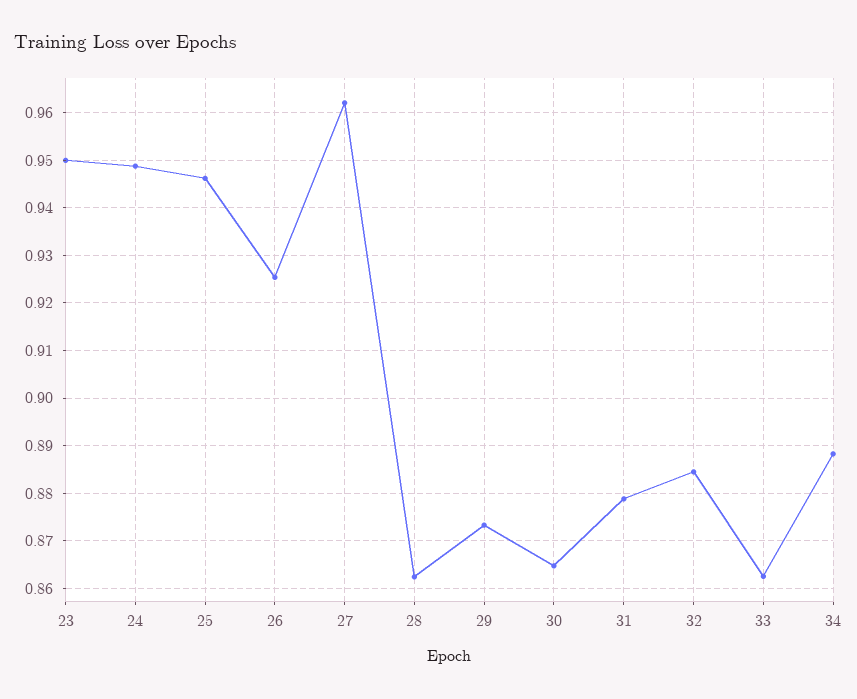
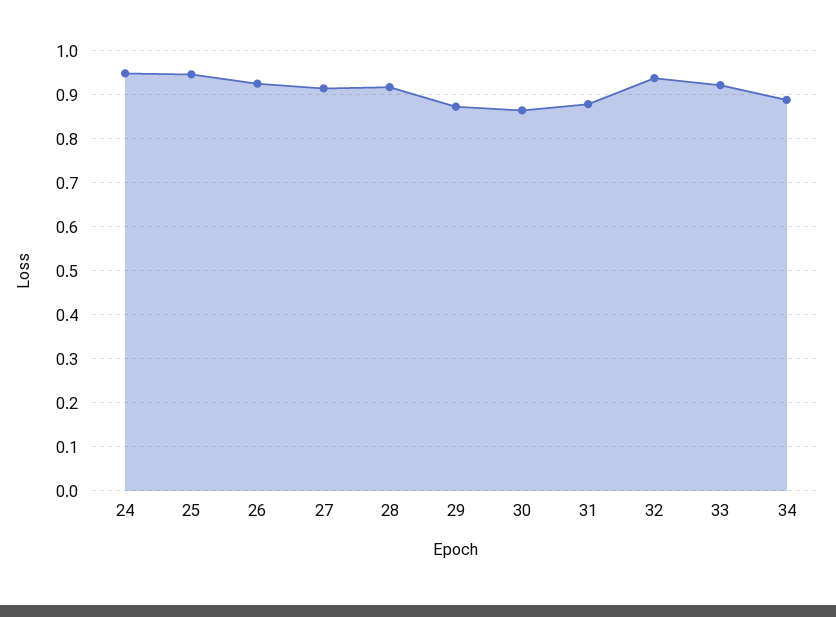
  {
-   "23": 0.95,
    "24": 0.948,
    "25": 0.946,
    "26": 0.926,
-   "27": 0.962,
+   "27": 0.92,
-   "28": 0.862,
+   "28": 0.92,
    "29": 0.874,
    "30": 0.864,
    "31": 0.878,
-   "32": 0.884,
+   "32": 0.94,
-   "33": 0.862,
+   "33": 0.92,
    "34": 0.888
  }

